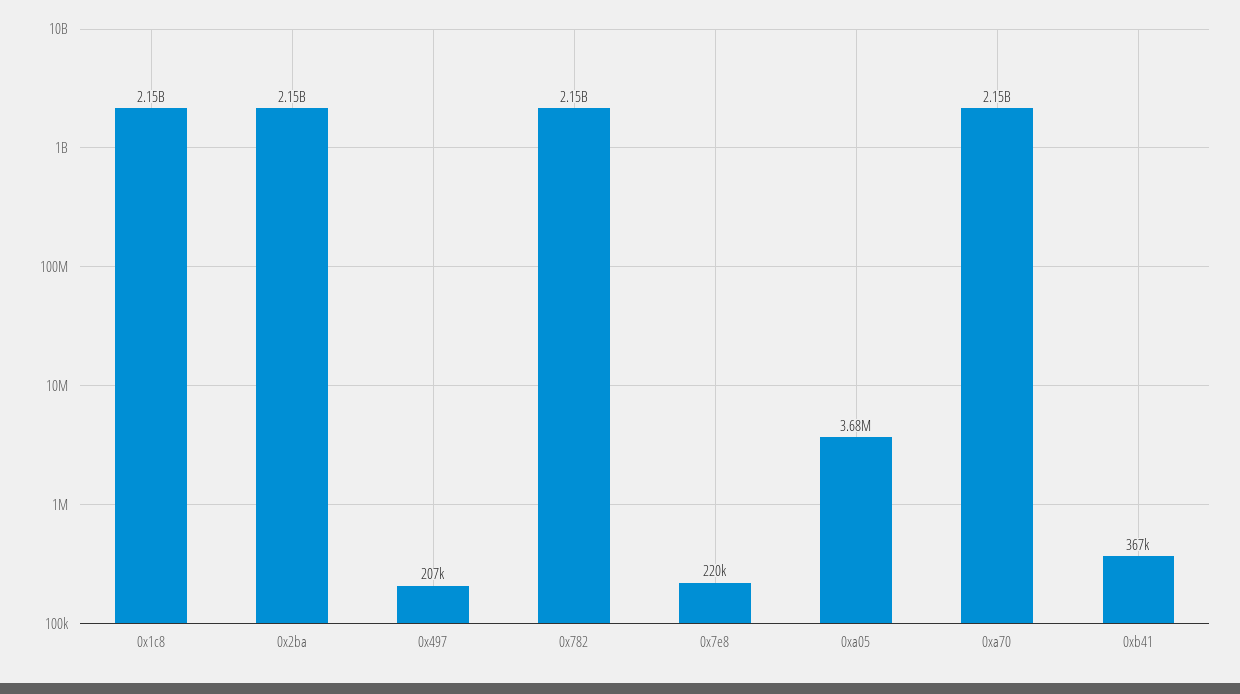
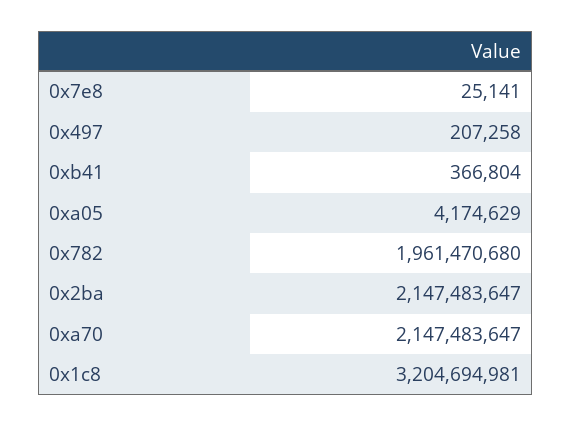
  {
-   "0x1c8": 2150000000,
+   "0x1c8": 3204694981,
    "0x2ba": 2147483647,
    "0x497": 207258,
-   "0x782": 2150000000,
+   "0x782": 1961470680,
-   "0x7e8": 220000,
+   "0x7e8": 25141,
-   "0xa05": 3680000,
+   "0xa05": 4174629,
    "0xa70": 2147483647,
    "0xb41": 366804
  }

